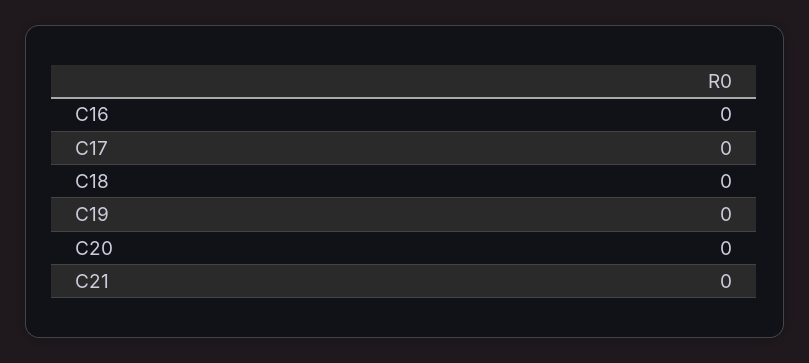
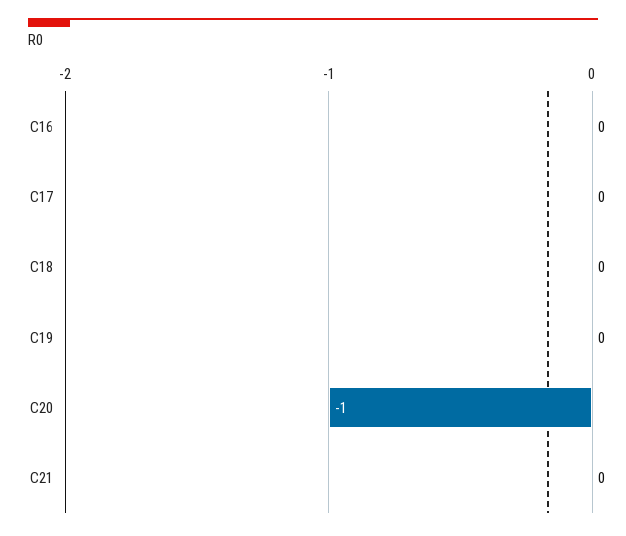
  {
    "C16": 0,
    "C17": 0,
    "C18": 0,
    "C19": 0,
-   "C20": 0,
+   "C20": -1,
    "C21": 0
  }

